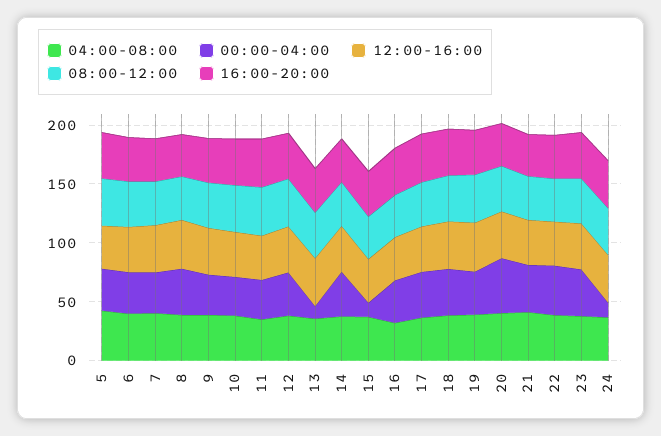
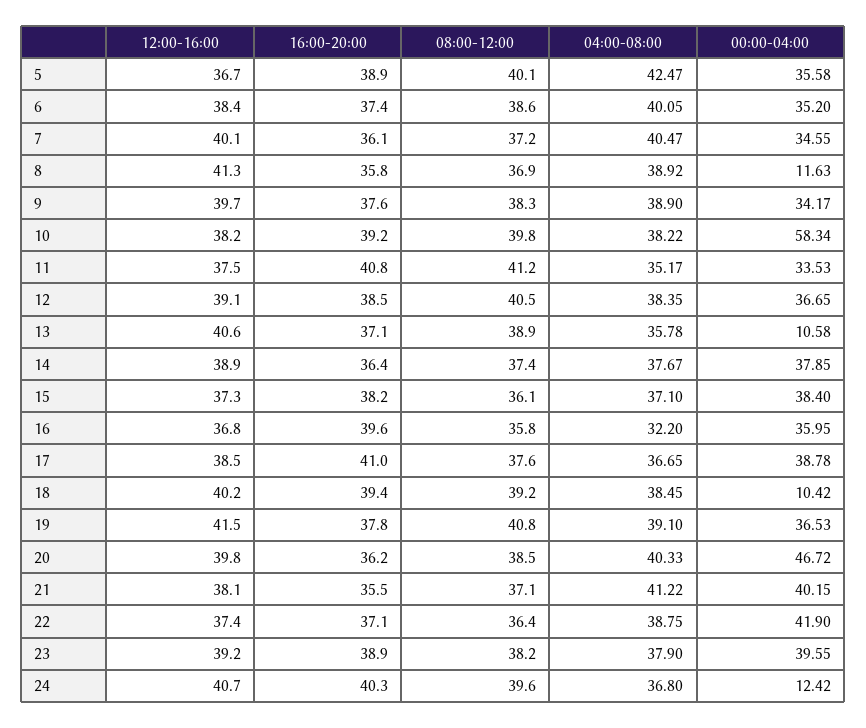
  {
    "04:00-08:00": {
      "5": 42.47,
      "6": 40.05,
      "7": 40.47,
      "8": 38.92,
      "9": 38.9,
      "10": 38.22,
      "11": 35.17,
      "12": 38.35,
      "13": 35.78,
      "14": 37.67,
      "15": 37.1,
      "16": 32.2,
      "17": 36.65,
      "18": 38.45,
      "19": 39.1,
      "20": 40.33,
      "21": 41.22,
      "22": 38.75,
      "23": 37.9,
      "24": 36.8
    },
    "00:00-04:00": {
      "5": 35.58,
      "6": 35.2,
      "7": 34.55,
-     "8": 40,
+     "8": 11.63,
      "9": 34.17,
-     "10": 30,
+     "10": 58.34,
      "11": 33.53,
      "12": 36.65,
      "13": 10.58,
      "14": 37.85,
-     "15": 10,
+     "15": 38.4,
      "16": 35.95,
      "17": 38.78,
-     "18": 40,
+     "18": 10.42,
      "19": 36.53,
      "20": 46.72,
      "21": 40.15,
      "22": 41.9,
      "23": 39.55,
      "24": 12.42
    },
    "12:00-16:00": {
      "5": 36.7,
      "6": 38.4,
      "7": 40.1,
      "8": 41.3,
      "9": 39.7,
      "10": 38.2,
      "11": 37.5,
      "12": 39.1,
      "13": 40.6,
      "14": 38.9,
      "15": 37.3,
      "16": 36.8,
      "17": 38.5,
      "18": 40.2,
      "19": 41.5,
      "20": 39.8,
      "21": 38.1,
      "22": 37.4,
      "23": 39.2,
      "24": 40.7
    },
    "08:00-12:00": {
      "5": 40.1,
      "6": 38.6,
      "7": 37.2,
      "8": 36.9,
      "9": 38.3,
      "10": 39.8,
      "11": 41.2,
      "12": 40.5,
      "13": 38.9,
      "14": 37.4,
      "15": 36.1,
      "16": 35.8,
      "17": 37.6,
      "18": 39.2,
      "19": 40.8,
      "20": 38.5,
      "21": 37.1,
      "22": 36.4,
      "23": 38.2,
      "24": 39.6
    },
    "16:00-20:00": {
      "5": 38.9,
      "6": 37.4,
      "7": 36.1,
      "8": 35.8,
      "9": 37.6,
      "10": 39.2,
      "11": 40.8,
      "12": 38.5,
      "13": 37.1,
      "14": 36.4,
      "15": 38.2,
      "16": 39.6,
      "17": 41,
      "18": 39.4,
      "19": 37.8,
      "20": 36.2,
      "21": 35.5,
      "22": 37.1,
      "23": 38.9,
      "24": 40.3
    }
  }

